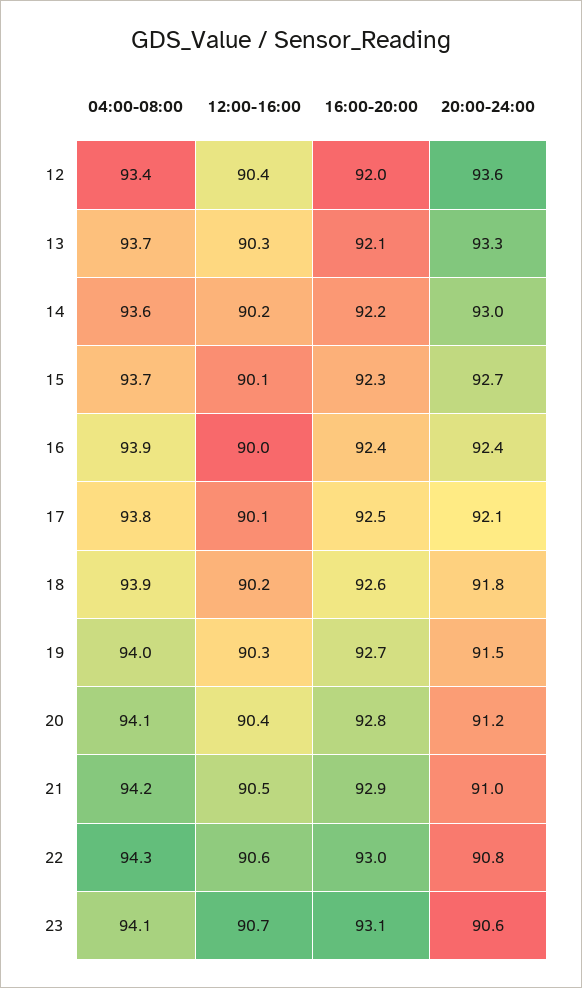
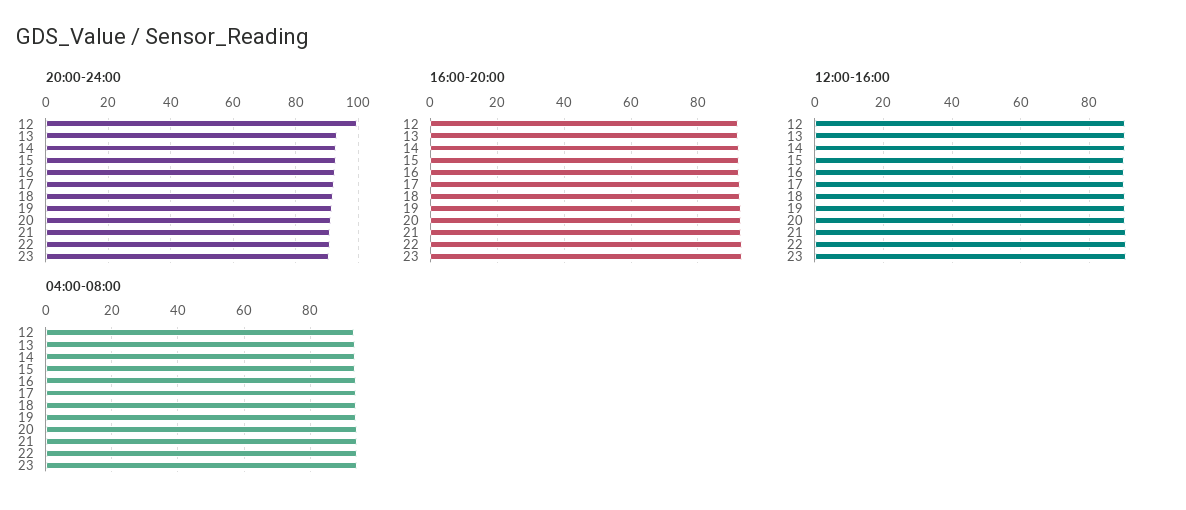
  {
    "04:00-08:00": {
      "12": 93.4,
      "13": 93.7,
      "14": 93.6,
      "15": 93.7,
      "16": 93.9,
      "17": 93.8,
      "18": 93.9,
      "19": 94,
      "20": 94.1,
      "21": 94.2,
      "22": 94.3,
      "23": 94.1
    },
    "12:00-16:00": {
      "12": 90.4,
      "13": 90.3,
      "14": 90.2,
      "15": 90.1,
      "16": 90,
      "17": 90.1,
      "18": 90.2,
      "19": 90.3,
      "20": 90.4,
      "21": 90.5,
      "22": 90.6,
      "23": 90.7
    },
    "16:00-20:00": {
      "12": 92,
      "13": 92.1,
      "14": 92.2,
      "15": 92.3,
      "16": 92.4,
      "17": 92.5,
      "18": 92.6,
      "19": 92.7,
      "20": 92.8,
      "21": 92.9,
      "22": 93,
      "23": 93.1
    },
    "20:00-24:00": {
-     "12": 93.6,
+     "12": 100,
      "13": 93.3,
      "14": 93,
      "15": 92.7,
      "16": 92.4,
      "17": 92.1,
      "18": 91.8,
      "19": 91.5,
      "20": 91.2,
      "21": 91,
      "22": 90.8,
      "23": 90.6
    }
  }

